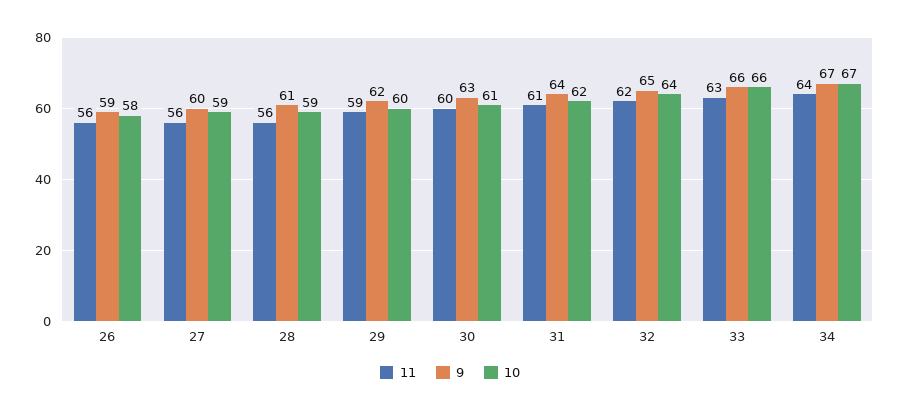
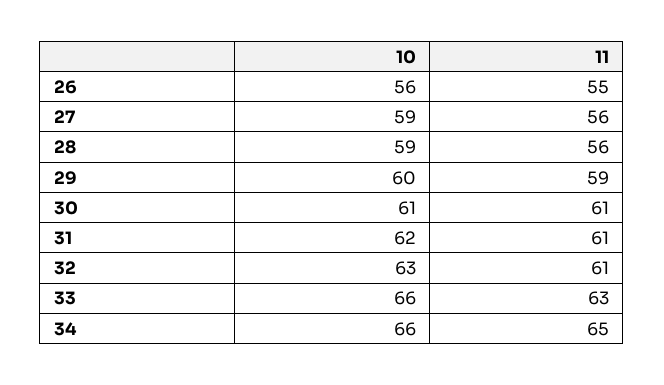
  {
    "11": {
-     "26": 56,
+     "26": 55,
      "27": 56,
      "28": 56,
      "29": 59,
-     "30": 60,
+     "30": 61,
      "31": 61,
-     "32": 62,
+     "32": 61,
      "33": 63,
-     "34": 64
+     "34": 65
    },
-   "9": {
-     "26": 59,
-     "27": 60,
-     "28": 61,
-     "29": 62,
-     "30": 63,
-     "31": 64,
-     "32": 65,
-     "33": 66,
-     "34": 67
-   },
    "10": {
-     "26": 58,
+     "26": 56,
      "27": 59,
      "28": 59,
      "29": 60,
      "30": 61,
      "31": 62,
-     "32": 64,
+     "32": 63,
      "33": 66,
-     "34": 67
+     "34": 66
    }
  }

